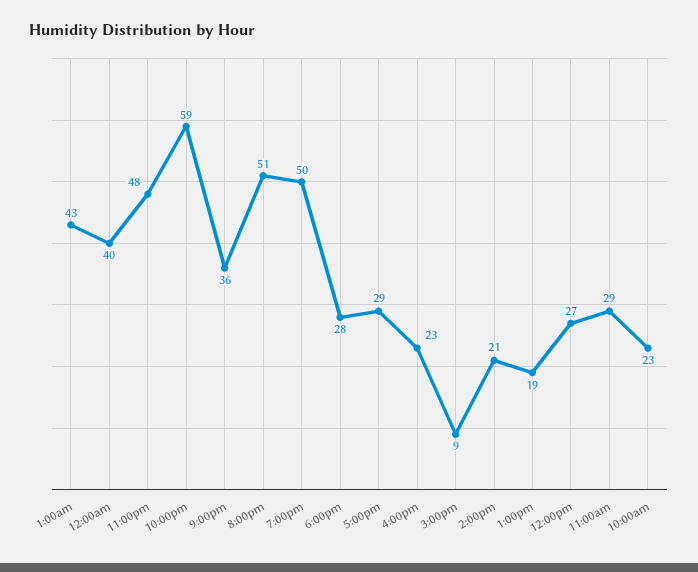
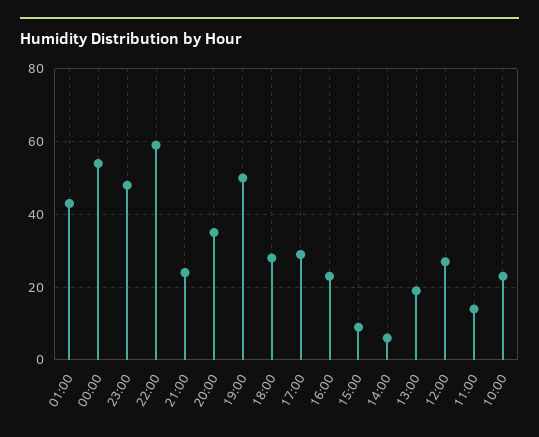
  {
    "1:00am": 43,
-   "12:00am": 40,
+   "12:00am": 55,
    "11:00pm": 48,
    "10:00pm": 59,
-   "9:00pm": 36,
+   "9:00pm": 25,
-   "8:00pm": 51,
+   "8:00pm": 35,
    "7:00pm": 50,
    "6:00pm": 28,
    "5:00pm": 29,
    "4:00pm": 23,
    "3:00pm": 9,
-   "2:00pm": 21,
+   "2:00pm": 5,
    "1:00pm": 19,
    "12:00pm": 27,
-   "11:00am": 29,
+   "11:00am": 15,
    "10:00am": 23
  }

